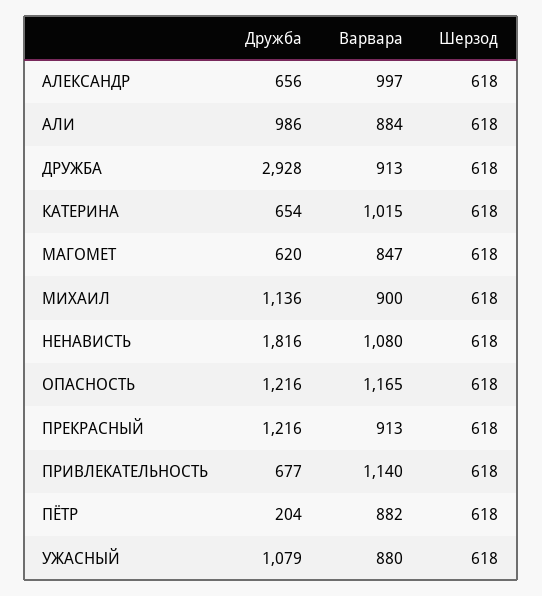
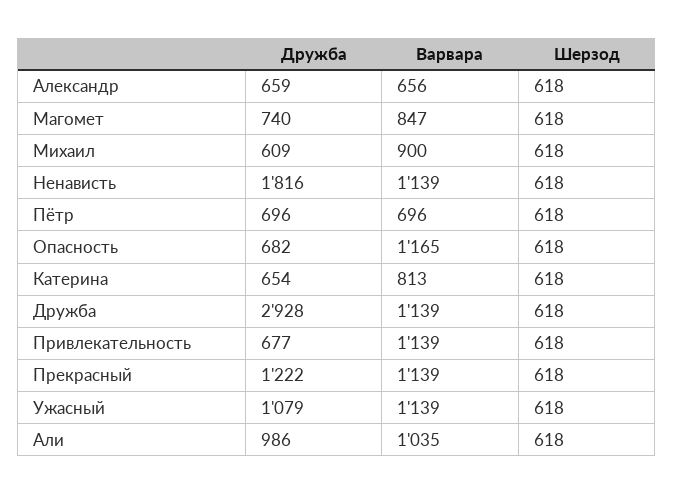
  {
    "Дружба": {
-     "АЛЕКСАНДР": 656,
+     "АЛЕКСАНДР": 659,
      "АЛИ": 986,
      "ДРУЖБА": 2928,
      "КАТЕРИНА": 654,
-     "МАГОМЕТ": 620,
+     "МАГОМЕТ": 740,
-     "МИХАИЛ": 1136,
+     "МИХАИЛ": 609,
      "НЕНАВИСТЬ": 1816,
-     "ОПАСНОСТЬ": 1216,
+     "ОПАСНОСТЬ": 682,
-     "ПРЕКРАСНЫЙ": 1216,
+     "ПРЕКРАСНЫЙ": 1222,
      "ПРИВЛЕКАТЕЛЬНОСТЬ": 677,
-     "ПЁТР": 204,
+     "ПЁТР": 696,
      "УЖАСНЫЙ": 1079
    },
    "Варвара": {
-     "АЛЕКСАНДР": 997,
+     "АЛЕКСАНДР": 656,
-     "АЛИ": 884,
+     "АЛИ": 1035,
-     "ДРУЖБА": 913,
+     "ДРУЖБА": 1139,
-     "КАТЕРИНА": 1015,
+     "КАТЕРИНА": 813,
      "МАГОМЕТ": 847,
      "МИХАИЛ": 900,
-     "НЕНАВИСТЬ": 1080,
+     "НЕНАВИСТЬ": 1139,
      "ОПАСНОСТЬ": 1165,
-     "ПРЕКРАСНЫЙ": 913,
+     "ПРЕКРАСНЫЙ": 1139,
-     "ПРИВЛЕКАТЕЛЬНОСТЬ": 1140,
+     "ПРИВЛЕКАТЕЛЬНОСТЬ": 1139,
-     "ПЁТР": 882,
+     "ПЁТР": 696,
-     "УЖАСНЫЙ": 880
+     "УЖАСНЫЙ": 1139
    },
    "Шерзод": {
      "АЛЕКСАНДР": 618,
      "АЛИ": 618,
      "ДРУЖБА": 618,
      "КАТЕРИНА": 618,
      "МАГОМЕТ": 618,
      "МИХАИЛ": 618,
      "НЕНАВИСТЬ": 618,
      "ОПАСНОСТЬ": 618,
      "ПРЕКРАСНЫЙ": 618,
      "ПРИВЛЕКАТЕЛЬНОСТЬ": 618,
      "ПЁТР": 618,
      "УЖАСНЫЙ": 618
    }
  }

